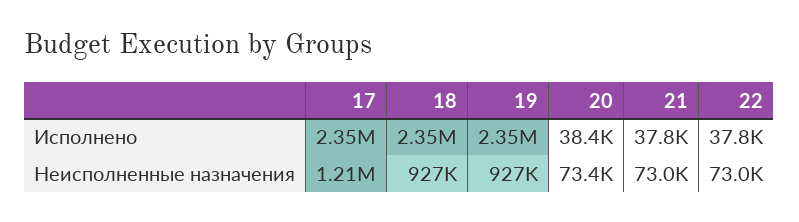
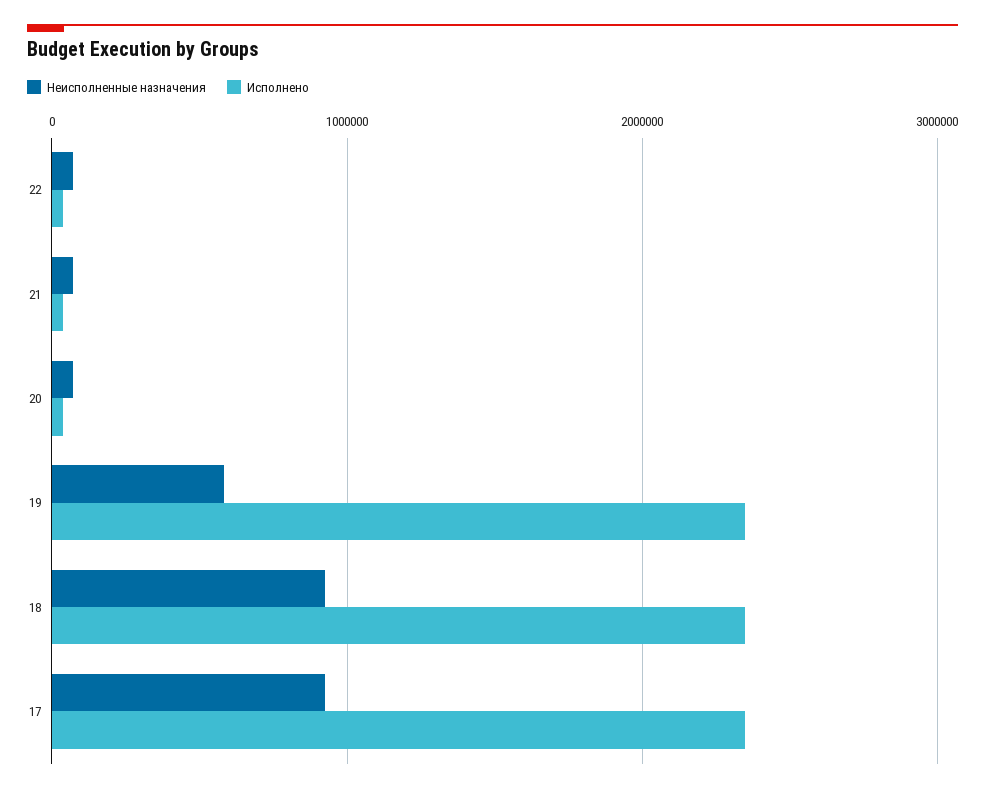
  {
    "Исполнено": {
      "17": 2350000,
      "18": 2350000,
      "19": 2350000,
      "20": 38400,
      "21": 37800,
      "22": 37800
    },
    "Неисполненные назначения": {
-     "17": 1210000,
+     "17": 900000,
      "18": 927000,
-     "19": 927000,
+     "19": 600000,
      "20": 73400,
      "21": 73000,
      "22": 73000
    }
  }

